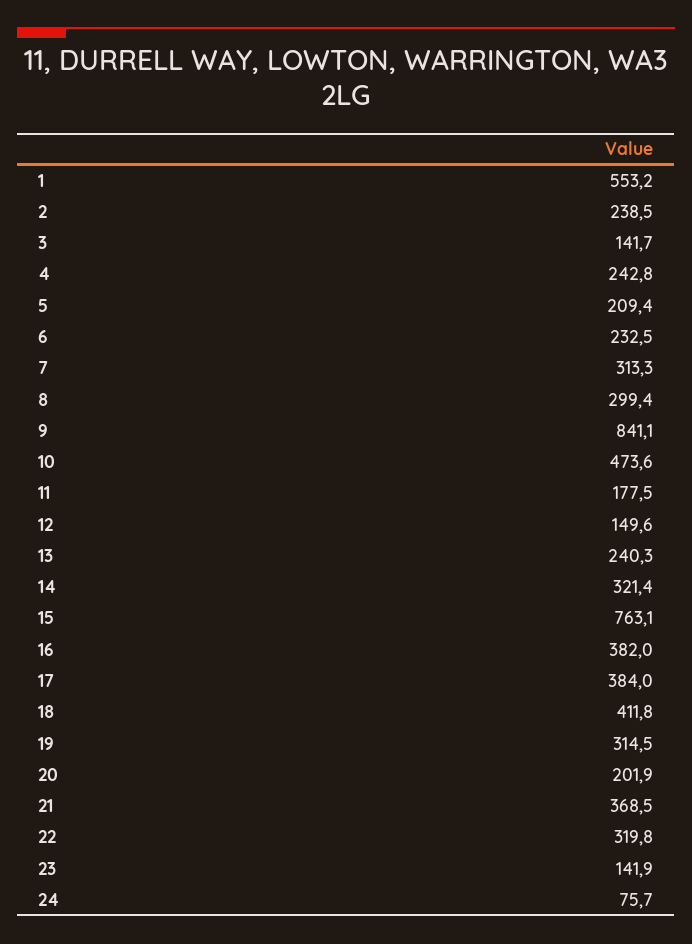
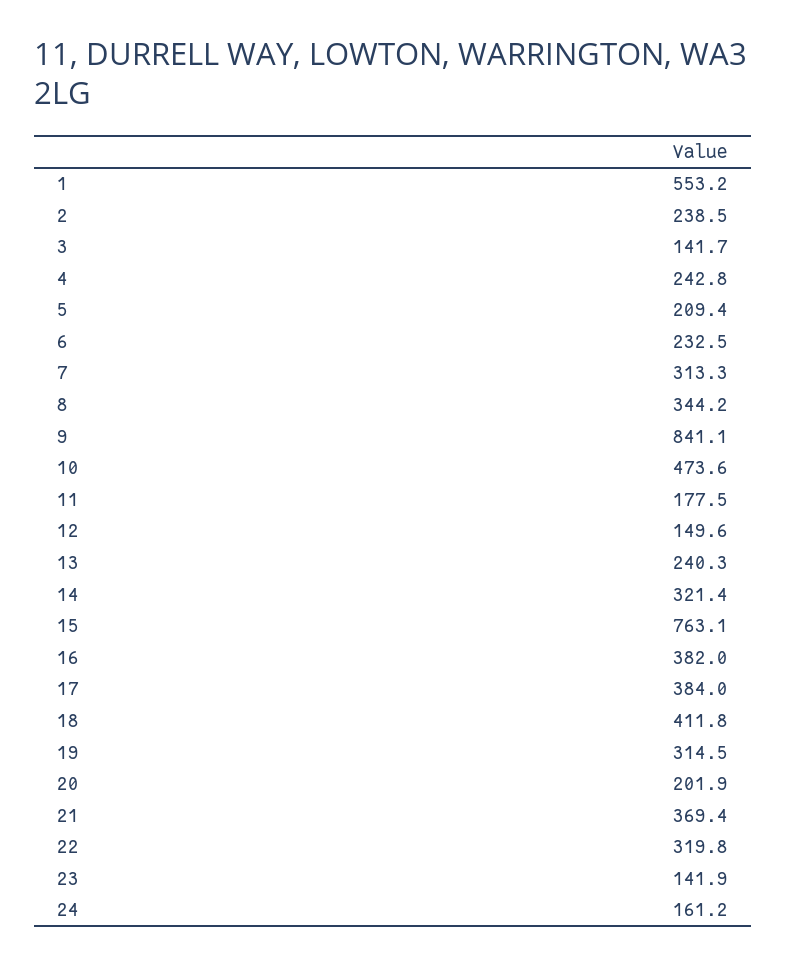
  {
    "1": 553.2,
    "2": 238.5,
    "3": 141.7,
    "4": 242.8,
    "5": 209.4,
    "6": 232.5,
    "7": 313.3,
-   "8": 299.4,
+   "8": 344.2,
    "9": 841.1,
    "10": 473.6,
    "11": 177.5,
    "12": 149.6,
    "13": 240.3,
    "14": 321.4,
    "15": 763.1,
    "16": 382,
    "17": 384,
    "18": 411.8,
    "19": 314.5,
    "20": 201.9,
-   "21": 368.5,
+   "21": 369.4,
    "22": 319.8,
    "23": 141.9,
-   "24": 75.7
+   "24": 161.2
  }

